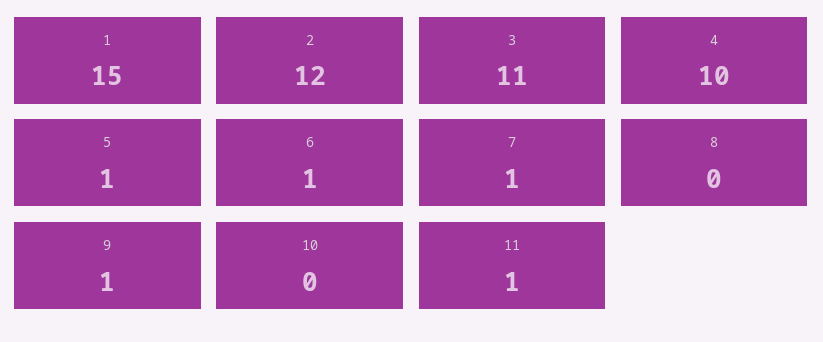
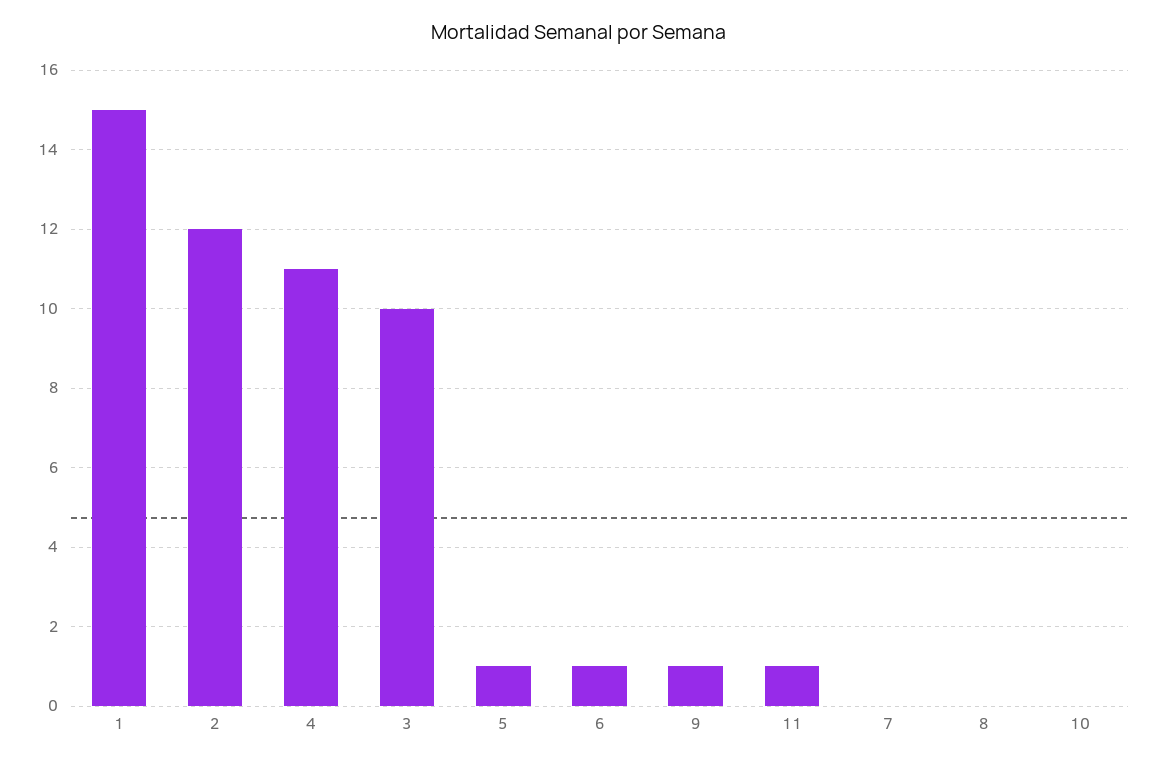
  {
    "1": 15,
    "2": 12,
-   "3": 11,
+   "3": 10,
-   "4": 10,
+   "4": 11,
    "5": 1,
    "6": 1,
-   "7": 1,
+   "7": 0,
    "8": 0,
    "9": 1,
    "10": 0,
    "11": 1
  }

